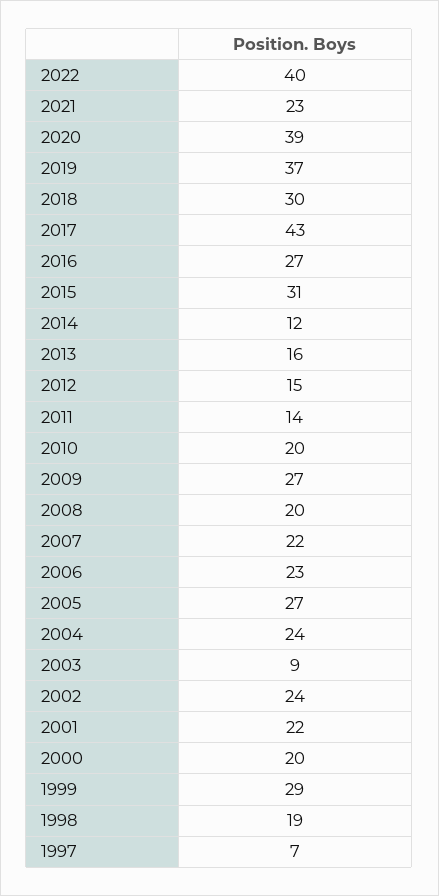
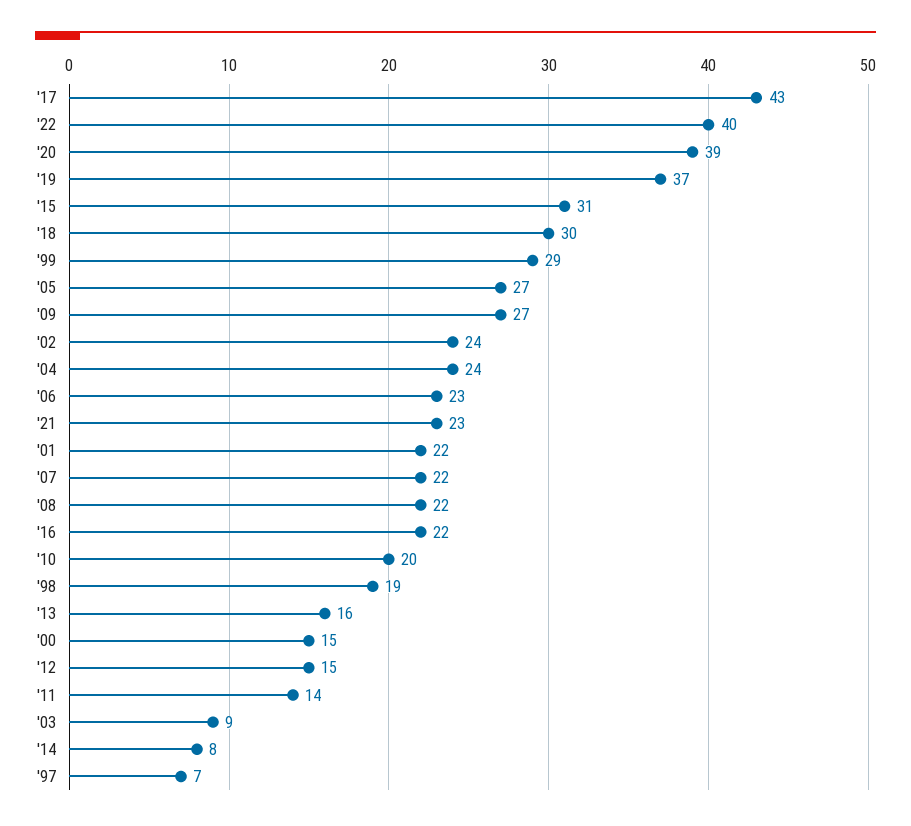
  {
    "2022": 40,
    "2021": 23,
    "2020": 39,
    "2019": 37,
    "2018": 30,
    "2017": 43,
-   "2016": 27,
+   "2016": 22,
    "2015": 31,
-   "2014": 12,
+   "2014": 8,
    "2013": 16,
    "2012": 15,
    "2011": 14,
    "2010": 20,
    "2009": 27,
-   "2008": 20,
+   "2008": 22,
    "2007": 22,
    "2006": 23,
    "2005": 27,
    "2004": 24,
    "2003": 9,
    "2002": 24,
    "2001": 22,
-   "2000": 20,
+   "2000": 15,
    "1999": 29,
    "1998": 19,
    "1997": 7
  }

